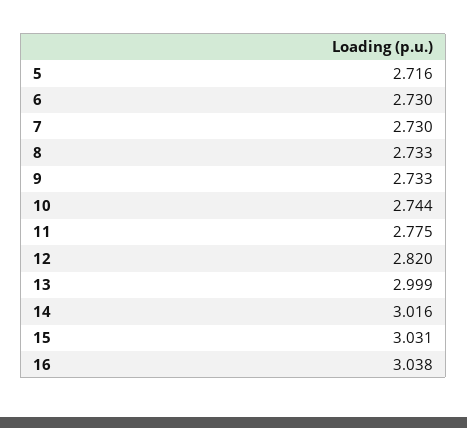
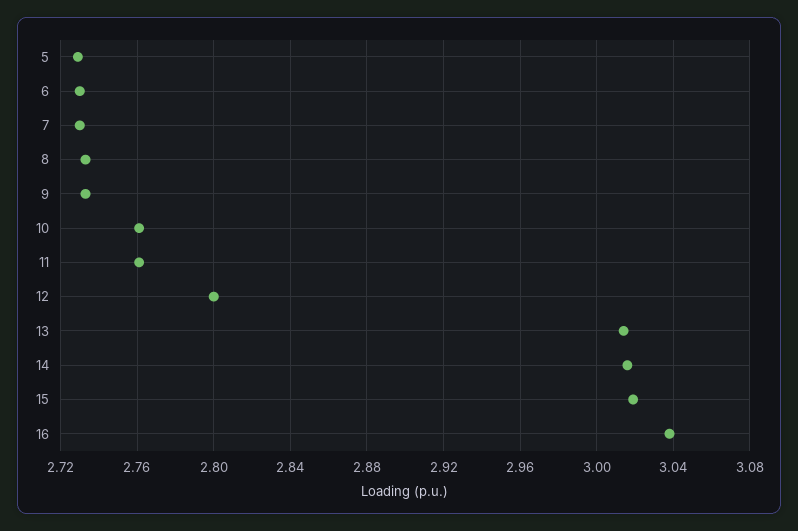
  {
-   "5": 2.716,
+   "5": 2.73,
    "6": 2.73,
    "7": 2.73,
    "8": 2.733,
    "9": 2.733,
-   "10": 2.744,
+   "10": 2.76,
-   "11": 2.775,
+   "11": 2.76,
-   "12": 2.82,
+   "12": 2.8,
-   "13": 2.999,
+   "13": 3.015,
    "14": 3.016,
-   "15": 3.031,
+   "15": 3.02,
    "16": 3.038
  }

